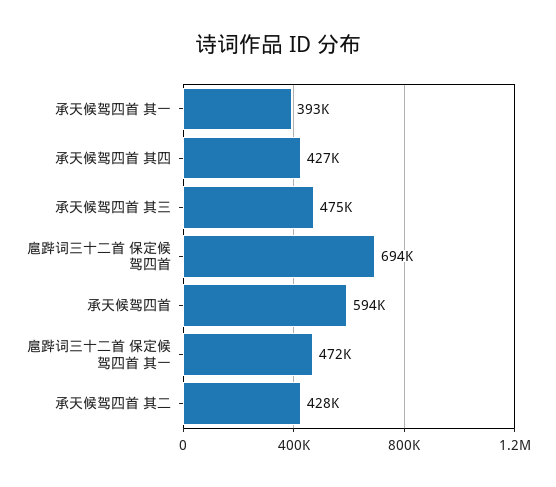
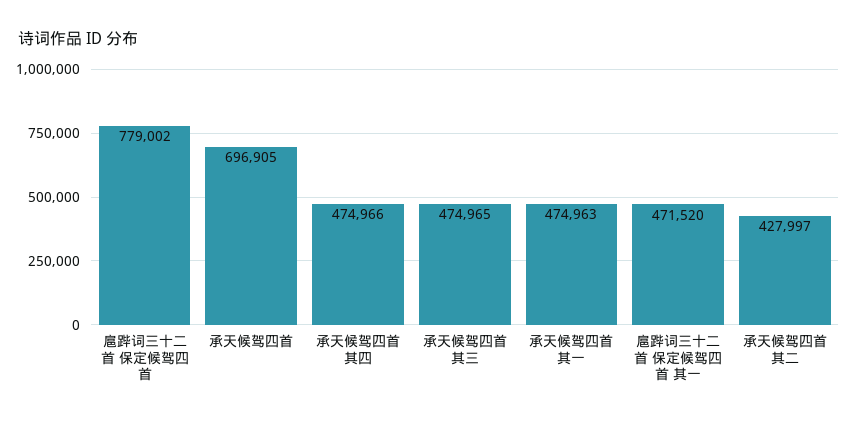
  {
-   "承天候驾四首 其一": 393000,
+   "承天候驾四首 其一": 474963,
-   "承天候驾四首 其四": 427000,
+   "承天候驾四首 其四": 474966,
    "承天候驾四首 其三": 474965,
-   "扈跸词三十二首 保定候驾四首": 694000,
+   "扈跸词三十二首 保定候驾四首": 779002,
-   "承天候驾四首": 594000,
+   "承天候驾四首": 696905,
    "扈跸词三十二首 保定候驾四首 其一": 471520,
    "承天候驾四首 其二": 427997
  }

